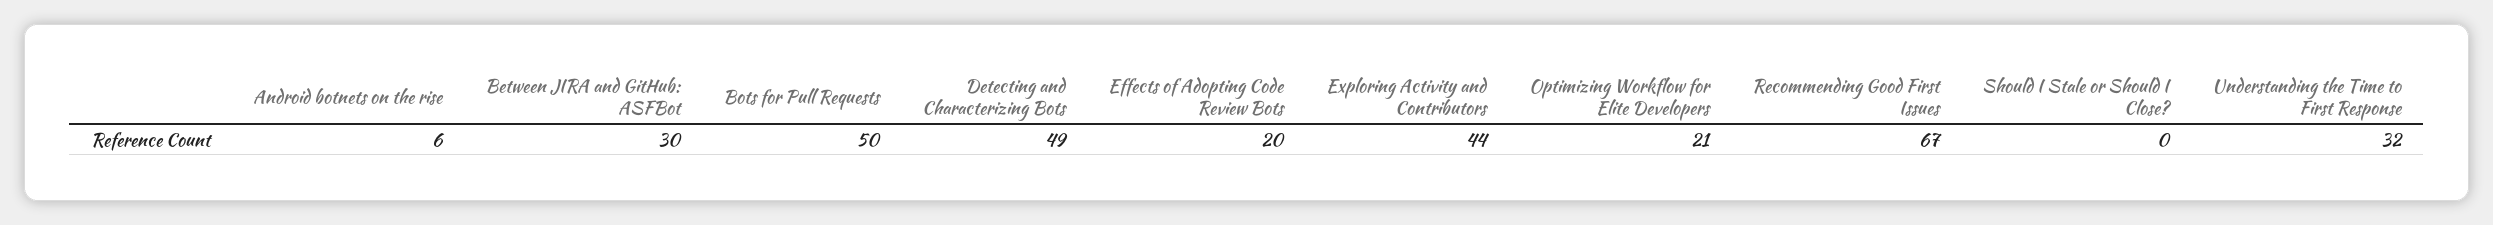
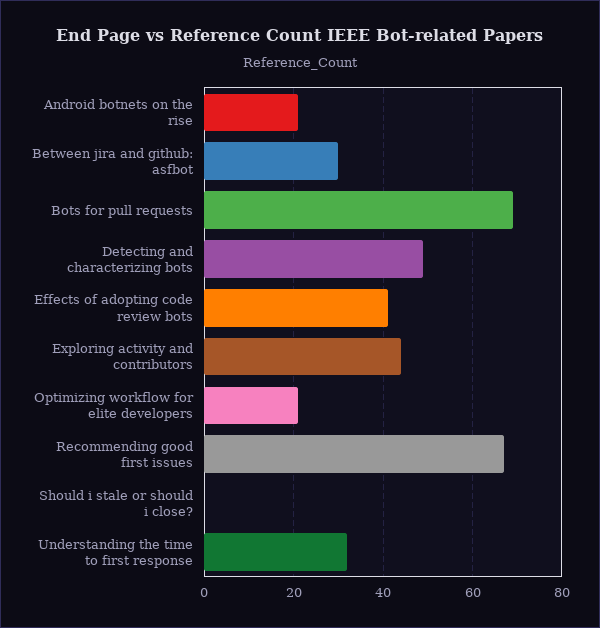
  {
-   "Android botnets on the rise": 6,
+   "Android botnets on the rise": 20,
    "Between JIRA and GitHub: ASFBot": 30,
-   "Bots for Pull Requests": 50,
+   "Bots for Pull Requests": 70,
    "Detecting and Characterizing Bots": 49,
-   "Effects of Adopting Code Review Bots": 20,
+   "Effects of Adopting Code Review Bots": 40,
    "Exploring Activity and Contributors": 44,
    "Optimizing Workflow for Elite Developers": 21,
    "Recommending Good First Issues": 67,
    "Should I Stale or Should I Close?": 0,
    "Understanding the Time to First Response": 32
  }

